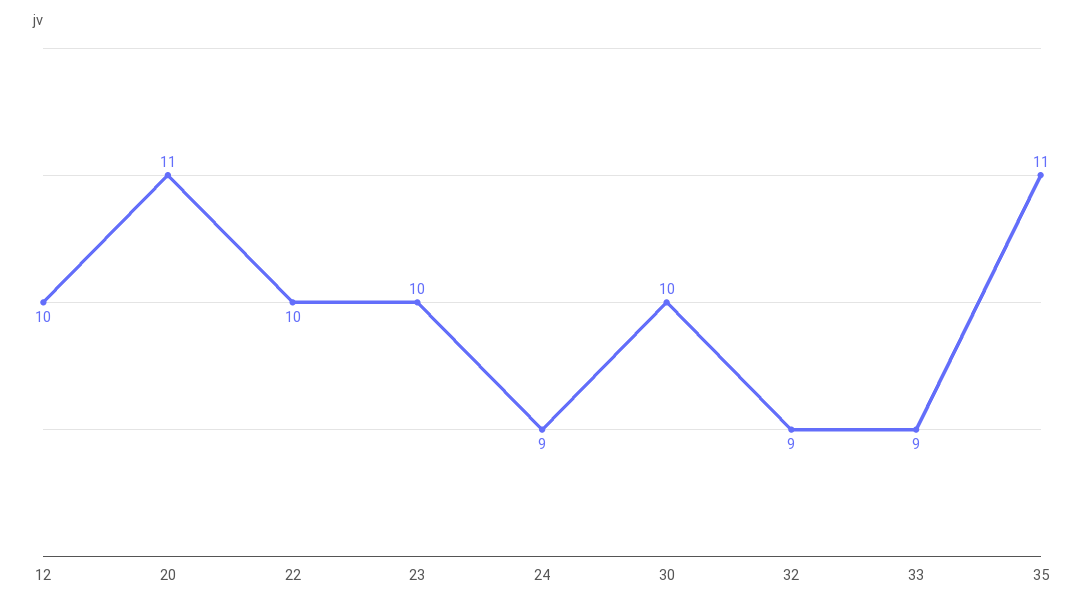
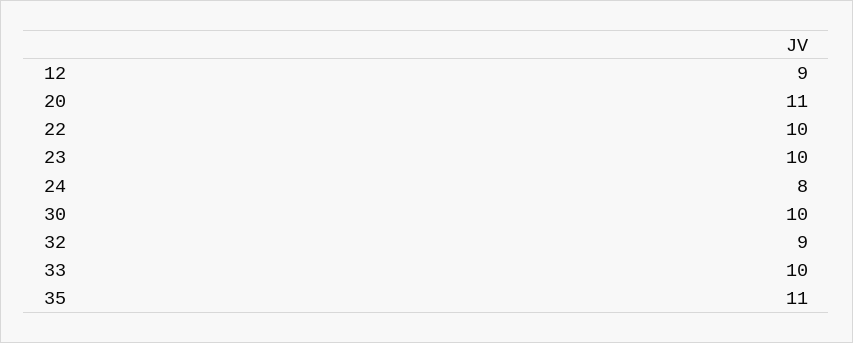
  {
-   "12": 10,
+   "12": 9,
    "20": 11,
    "22": 10,
    "23": 10,
-   "24": 9,
+   "24": 8,
    "30": 10,
    "32": 9,
-   "33": 9,
+   "33": 10,
    "35": 11
  }

